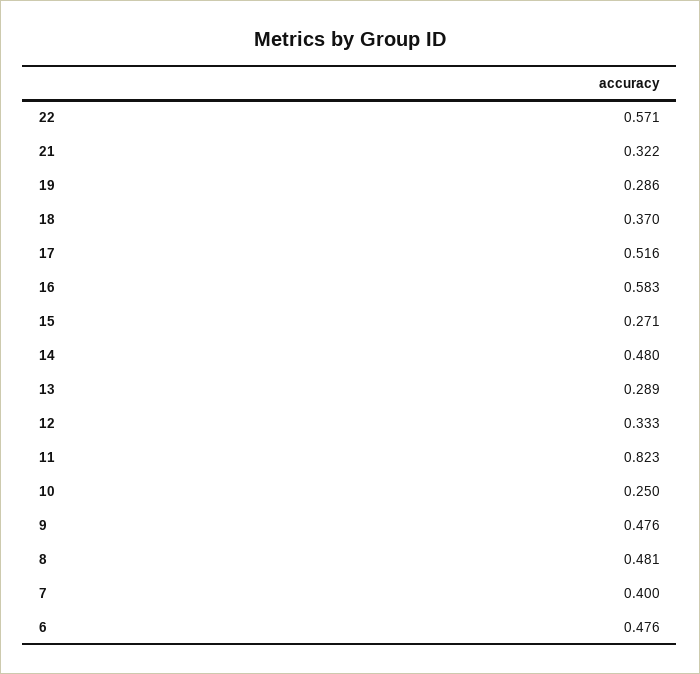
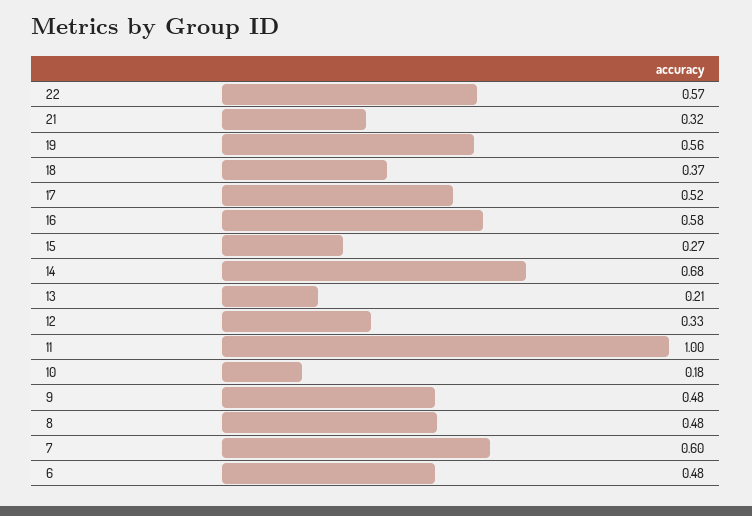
  {
    "22": 0.571,
    "21": 0.322,
-   "19": 0.286,
+   "19": 0.56,
    "18": 0.37,
    "17": 0.516,
    "16": 0.583,
    "15": 0.271,
-   "14": 0.48,
+   "14": 0.68,
-   "13": 0.289,
+   "13": 0.21,
    "12": 0.333,
-   "11": 0.823,
+   "11": 1,
-   "10": 0.25,
+   "10": 0.18,
    "9": 0.476,
    "8": 0.481,
-   "7": 0.4,
+   "7": 0.6,
    "6": 0.476
  }

